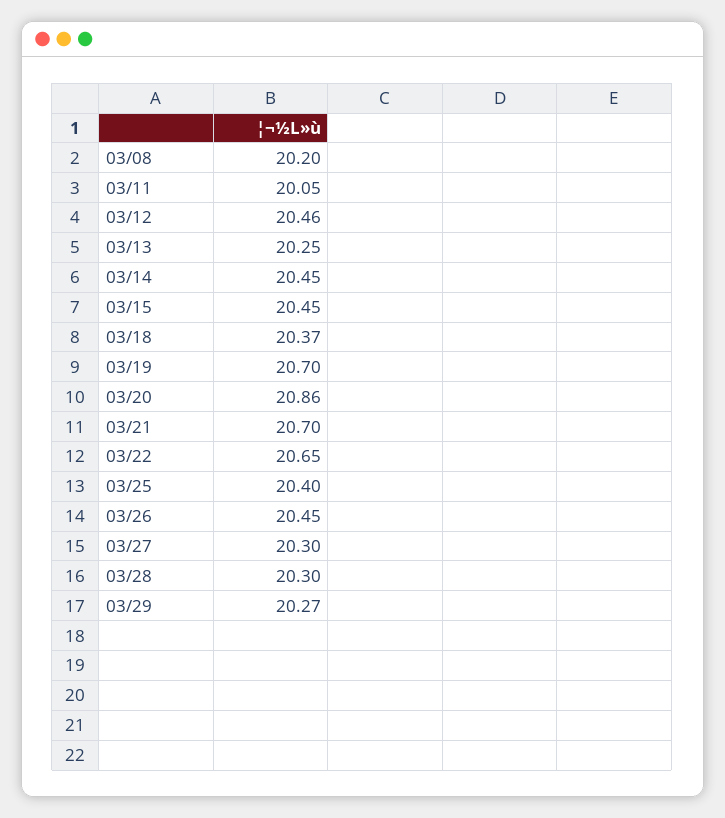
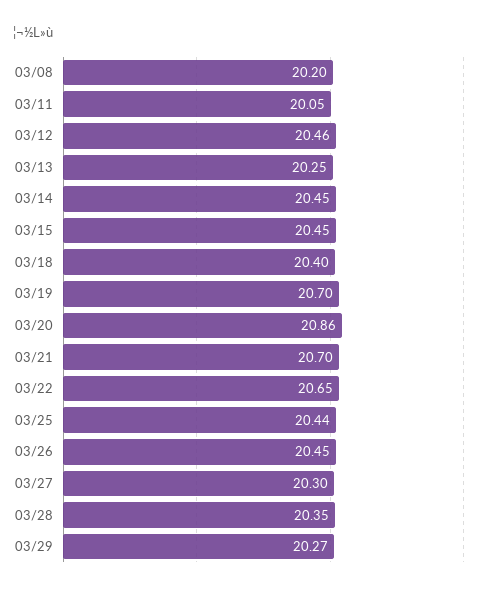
  {
    "03/08": 20.2,
    "03/11": 20.05,
    "03/12": 20.46,
    "03/13": 20.25,
    "03/14": 20.45,
    "03/15": 20.45,
-   "03/18": 20.37,
+   "03/18": 20.4,
    "03/19": 20.7,
    "03/20": 20.86,
    "03/21": 20.7,
    "03/22": 20.65,
-   "03/25": 20.4,
+   "03/25": 20.44,
    "03/26": 20.45,
    "03/27": 20.3,
-   "03/28": 20.3,
+   "03/28": 20.35,
    "03/29": 20.27
  }

